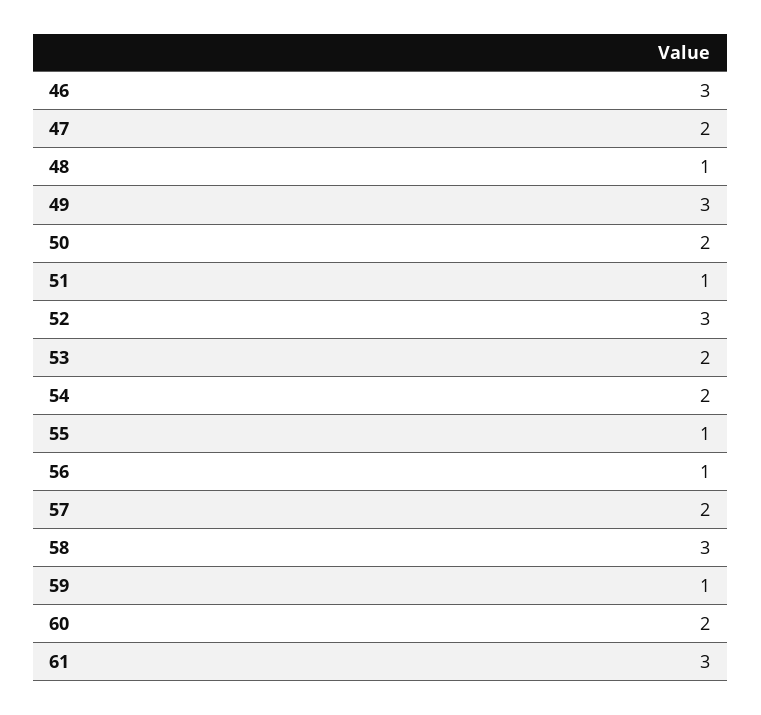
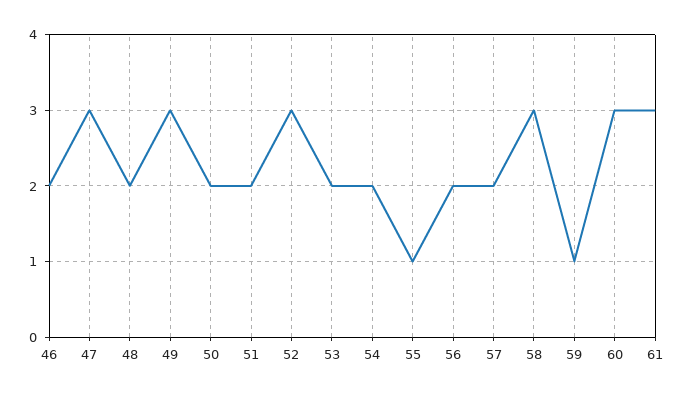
  {
-   "46": 3,
+   "46": 2,
-   "47": 2,
+   "47": 3,
-   "48": 1,
+   "48": 2,
    "49": 3,
    "50": 2,
-   "51": 1,
+   "51": 2,
    "52": 3,
    "53": 2,
    "54": 2,
    "55": 1,
-   "56": 1,
+   "56": 2,
    "57": 2,
    "58": 3,
    "59": 1,
-   "60": 2,
+   "60": 3,
    "61": 3
  }

